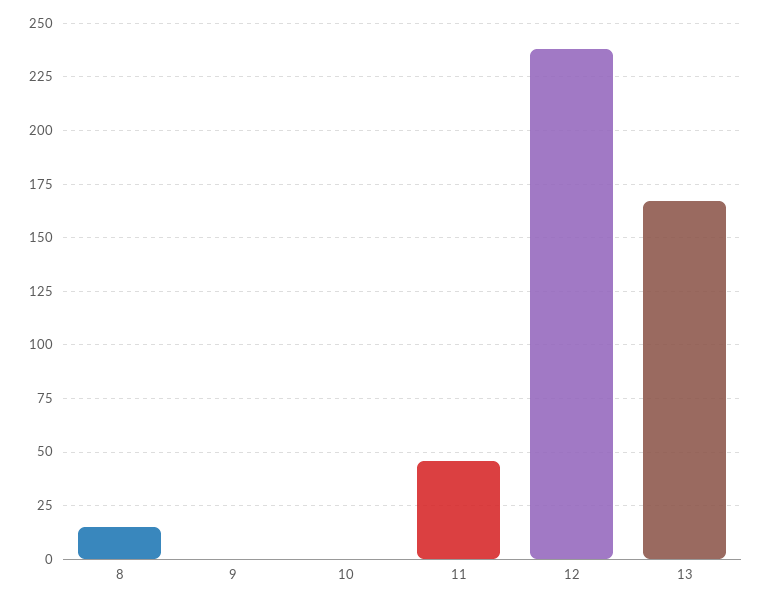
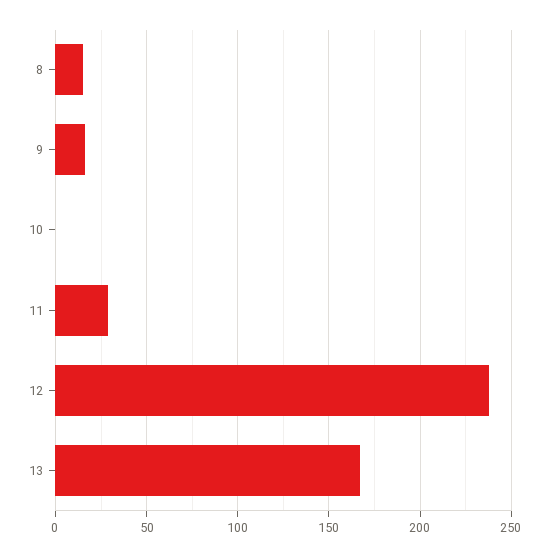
  {
    "8": 15,
-   "9": 0,
+   "9": 15,
    "10": 0,
-   "11": 45,
+   "11": 30,
    "12": 240,
    "13": 165
  }

